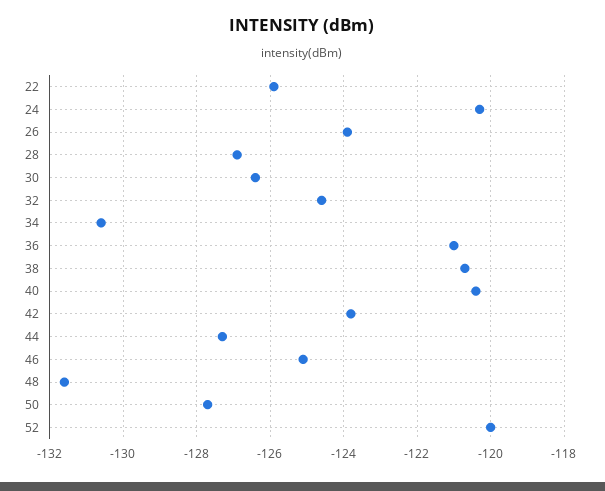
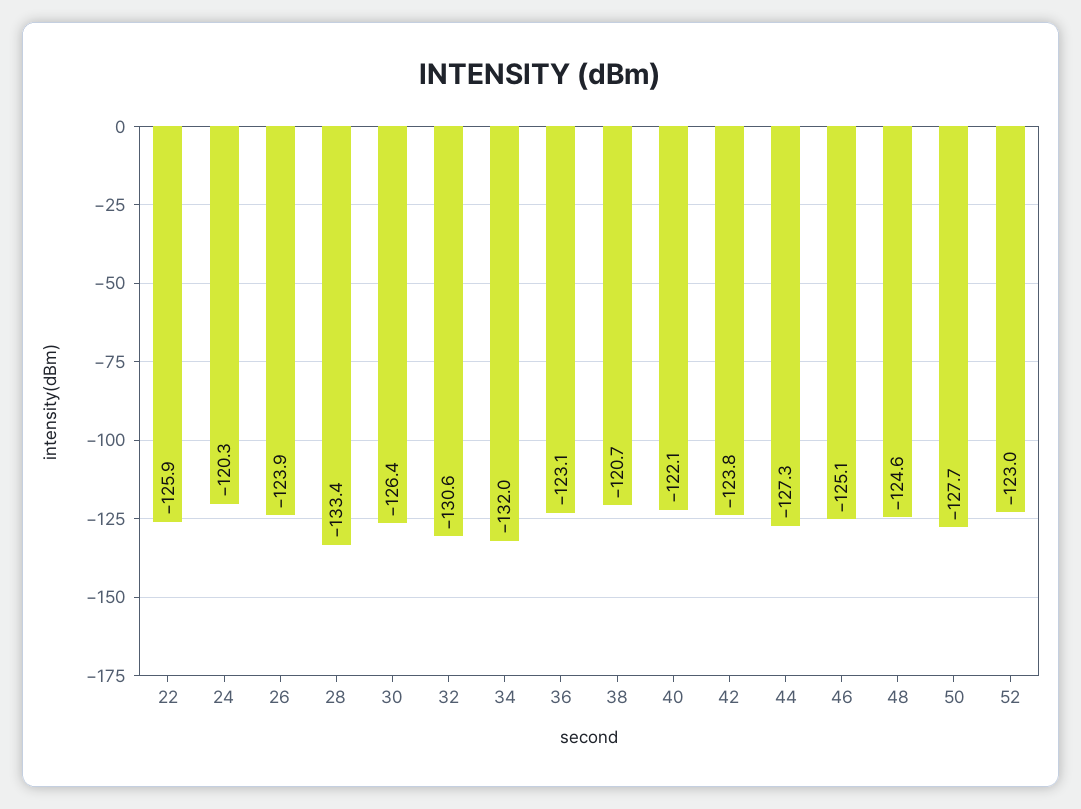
  {
    "22": -125.9,
    "24": -120.3,
    "26": -123.9,
-   "28": -127,
+   "28": -133.4,
    "30": -126.4,
-   "32": -124.5,
+   "32": -130.6,
-   "34": -130.5,
+   "34": -132,
-   "36": -121,
+   "36": -123.1,
    "38": -120.7,
-   "40": -120.5,
+   "40": -122.1,
    "42": -123.8,
    "44": -127.3,
    "46": -125.1,
-   "48": -131.5,
+   "48": -124.6,
    "50": -127.7,
-   "52": -120
+   "52": -123
  }

